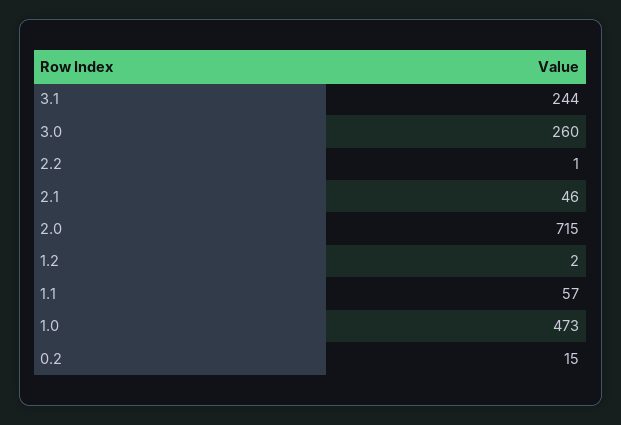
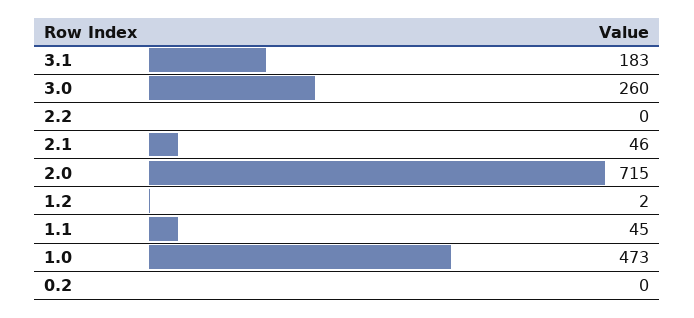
  {
-   "3.1": 244,
+   "3.1": 183,
    "3.0": 260,
-   "2.2": 1,
+   "2.2": 0,
    "2.1": 46,
    "2.0": 715,
    "1.2": 2,
-   "1.1": 57,
+   "1.1": 45,
    "1.0": 473,
-   "0.2": 15
+   "0.2": 0
  }

